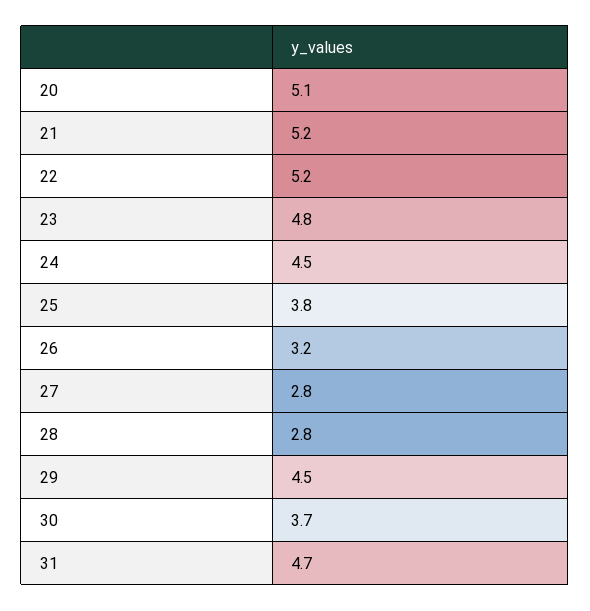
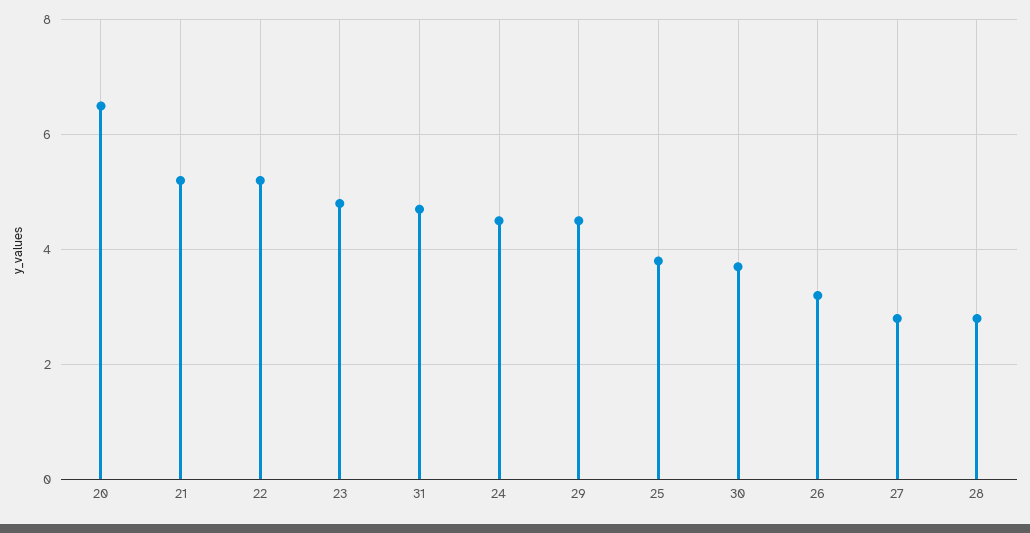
  {
-   "20": 5.1,
+   "20": 6.5,
    "21": 5.2,
    "22": 5.2,
    "23": 4.8,
    "24": 4.5,
    "25": 3.8,
    "26": 3.2,
    "27": 2.8,
    "28": 2.8,
    "29": 4.5,
    "30": 3.7,
    "31": 4.7
  }

